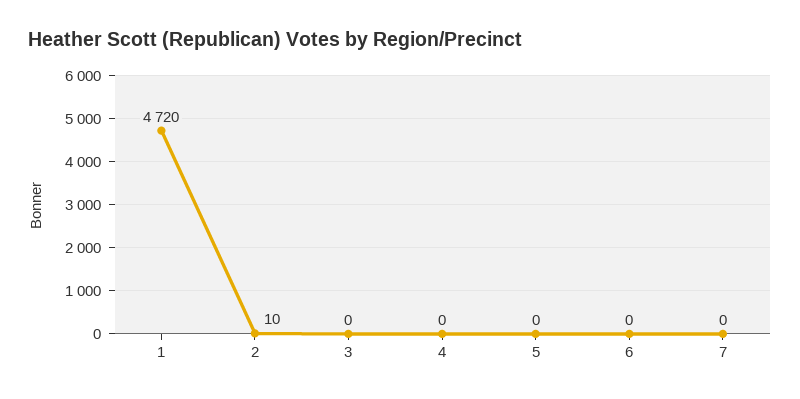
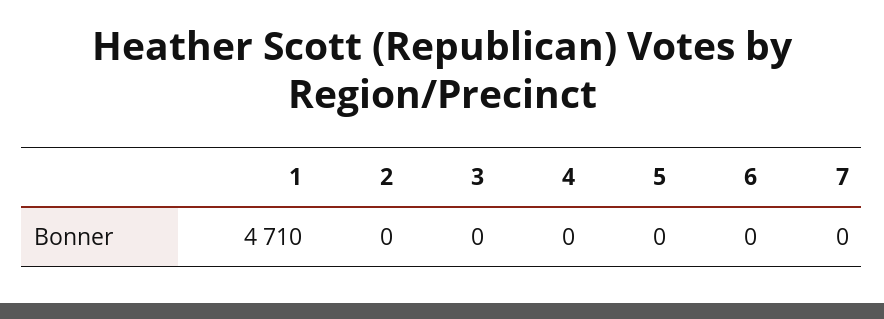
  {
-   "1": 4720,
+   "1": 4710,
-   "2": 10,
+   "2": 0,
    "3": 0,
    "4": 0,
    "5": 0,
    "6": 0,
    "7": 0
  }

